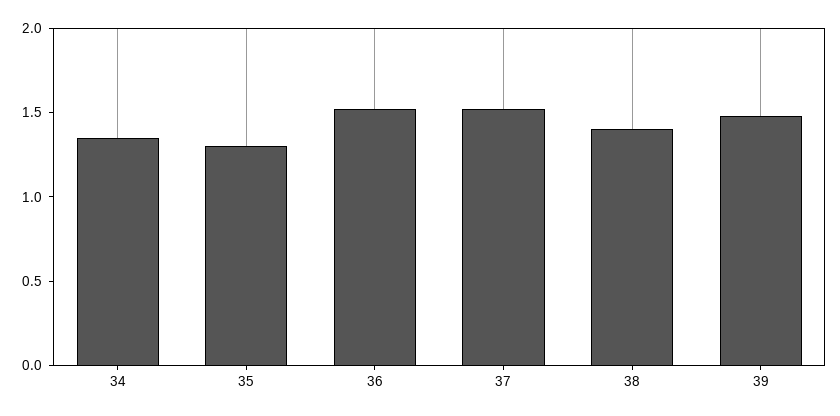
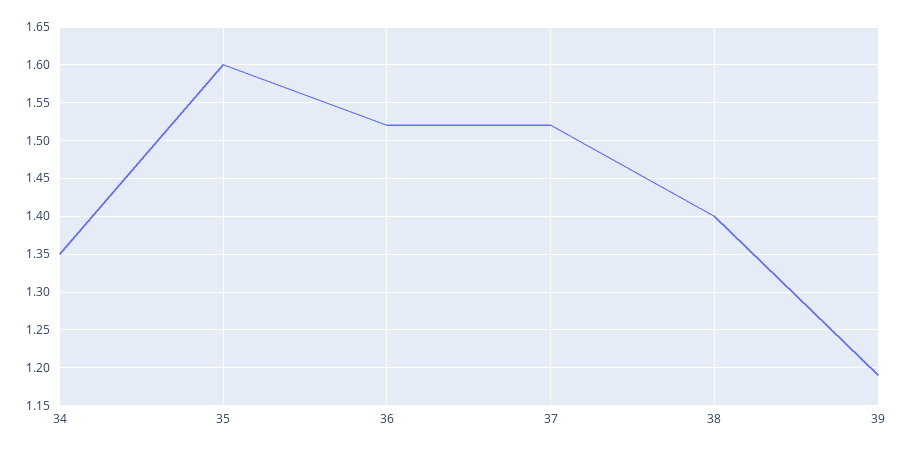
  {
    "34": 1.35,
-   "35": 1.3,
+   "35": 1.6,
    "36": 1.52,
    "37": 1.52,
    "38": 1.4,
-   "39": 1.5
+   "39": 1.19
  }

